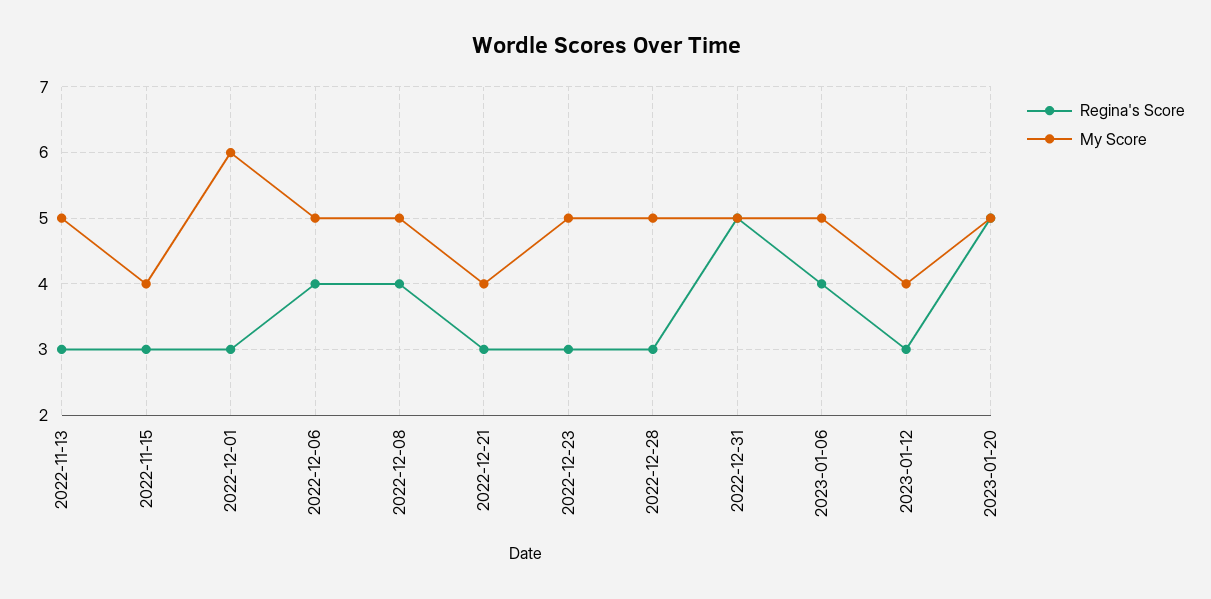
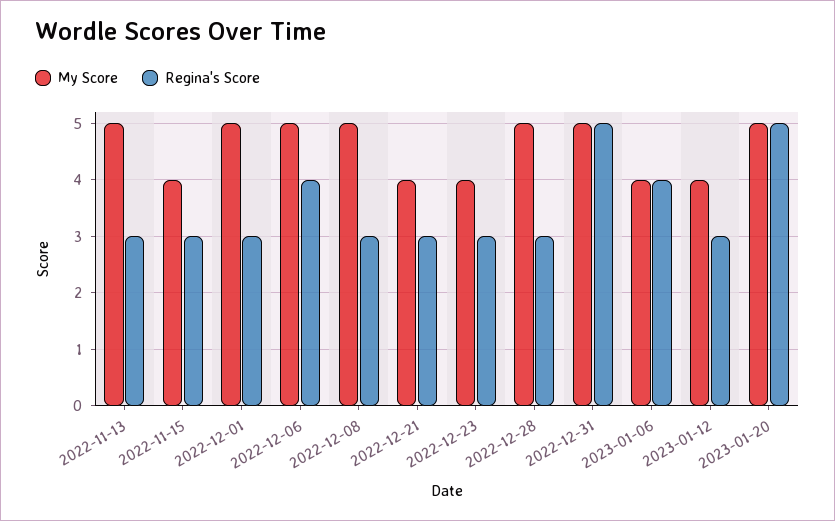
  {
    "Regina's Score": {
      "2022-11-13": 3,
      "2022-11-15": 3,
      "2022-12-01": 3,
      "2022-12-06": 4,
-     "2022-12-08": 4,
+     "2022-12-08": 3,
      "2022-12-21": 3,
      "2022-12-23": 3,
      "2022-12-28": 3,
      "2022-12-31": 5,
      "2023-01-06": 4,
      "2023-01-12": 3,
      "2023-01-20": 5
    },
    "My Score": {
      "2022-11-13": 5,
      "2022-11-15": 4,
-     "2022-12-01": 6,
+     "2022-12-01": 5,
      "2022-12-06": 5,
      "2022-12-08": 5,
      "2022-12-21": 4,
-     "2022-12-23": 5,
+     "2022-12-23": 4,
      "2022-12-28": 5,
      "2022-12-31": 5,
-     "2023-01-06": 5,
+     "2023-01-06": 4,
      "2023-01-12": 4,
      "2023-01-20": 5
    }
  }

